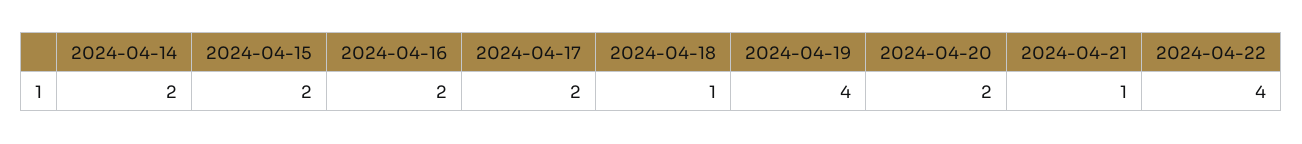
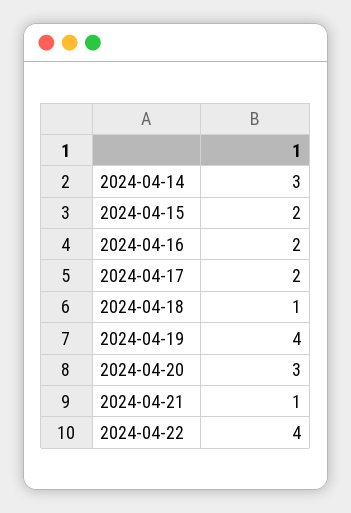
  {
-   "2024-04-14": 2,
+   "2024-04-14": 3,
    "2024-04-15": 2,
    "2024-04-16": 2,
    "2024-04-17": 2,
    "2024-04-18": 1,
    "2024-04-19": 4,
-   "2024-04-20": 2,
+   "2024-04-20": 3,
    "2024-04-21": 1,
    "2024-04-22": 4
  }

